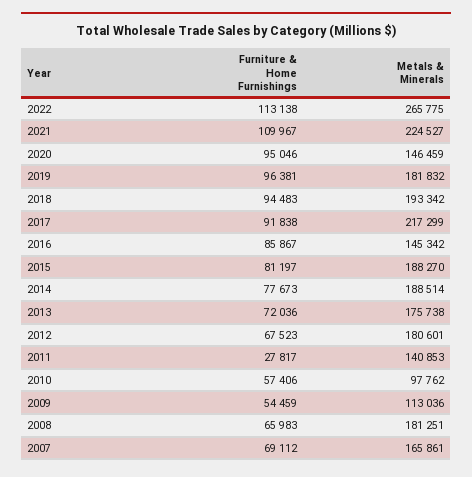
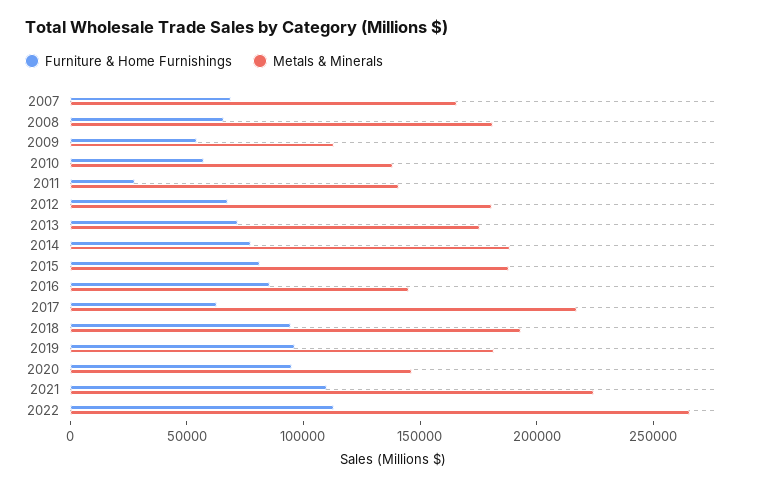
  {
    "Furniture & Home Furnishings": {
      "2022": 113138,
      "2021": 109967,
      "2020": 95046,
      "2019": 96381,
      "2018": 94483,
-     "2017": 91838,
+     "2017": 60000,
      "2016": 85867,
      "2015": 81197,
      "2014": 77673,
      "2013": 72036,
      "2012": 67523,
      "2011": 27817,
      "2010": 57406,
      "2009": 54459,
      "2008": 65983,
      "2007": 69112
    },
    "Metals & Minerals": {
      "2022": 265775,
      "2021": 224527,
      "2020": 146459,
      "2019": 181832,
      "2018": 193342,
      "2017": 217299,
      "2016": 145342,
      "2015": 188270,
      "2014": 188514,
      "2013": 175738,
      "2012": 180601,
      "2011": 140853,
-     "2010": 97762,
+     "2010": 140000,
      "2009": 113036,
      "2008": 181251,
      "2007": 165861
    }
  }

